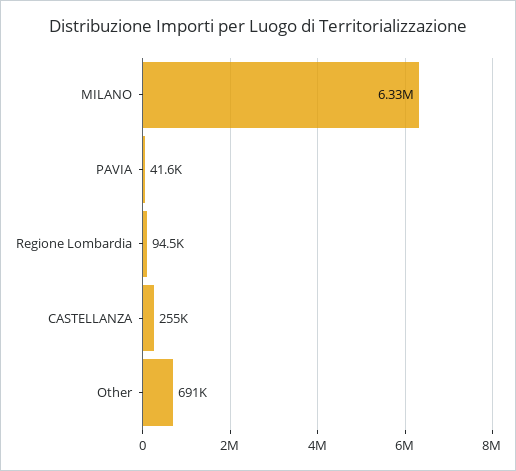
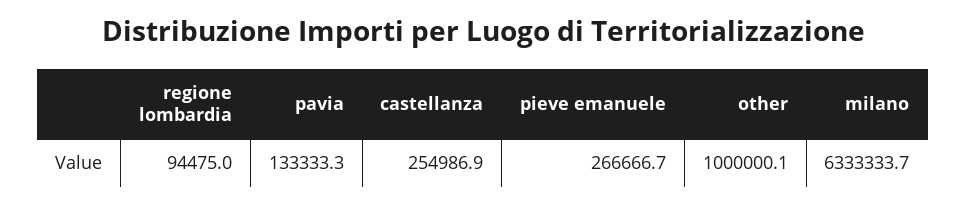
  {
    "MILANO": 6333333.7,
-   "PAVIA": 41600,
+   "PAVIA": 133333.3,
    "Regione Lombardia": 94475,
    "CASTELLANZA": 254986.9,
-   "Other": 691000
+   "Other": 1000000.1,
+   "pieve emanuele": 266666.7
  }

